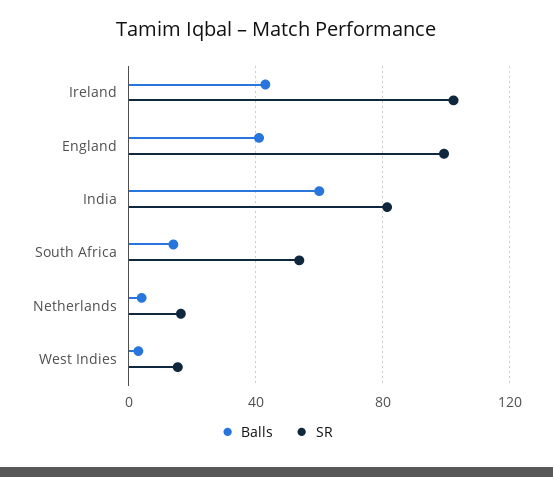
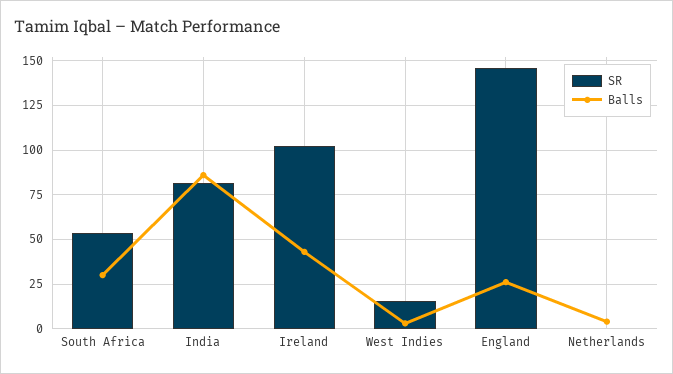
  {
    "Balls": {
      "Ireland": 45,
-     "England": 40,
+     "England": 25,
-     "India": 60,
+     "India": 85,
-     "South Africa": 15,
+     "South Africa": 30,
      "Netherlands": 5,
      "West Indies": 5
    },
    "SR": {
      "Ireland": 100,
-     "England": 100,
+     "England": 145,
      "India": 80,
      "South Africa": 55,
-     "Netherlands": 15,
+     "Netherlands": 0,
      "West Indies": 15
    }
  }

